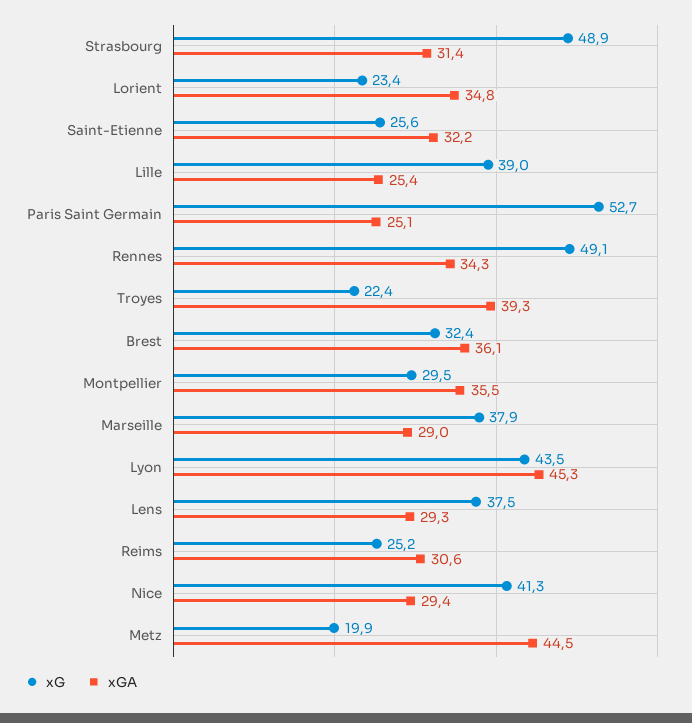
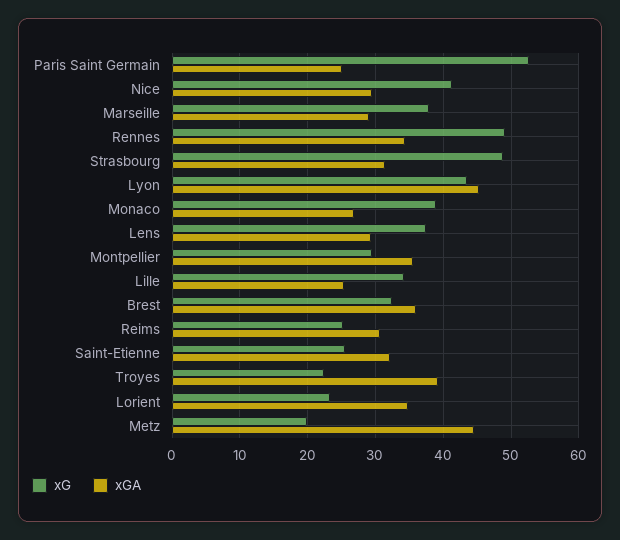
  {
    "xG": {
      "Strasbourg": 48.9,
      "Lorient": 23.4,
      "Saint-Etienne": 25.6,
-     "Lille": 39,
+     "Lille": 34,
      "Paris Saint Germain": 52.7,
      "Rennes": 49.1,
      "Troyes": 22.4,
      "Brest": 32.4,
      "Montpellier": 29.5,
      "Marseille": 37.9,
      "Lyon": 43.5,
      "Lens": 37.5,
      "Reims": 25.2,
      "Nice": 41.3,
-     "Metz": 19.9
+     "Metz": 19.9,
+     "Monaco": 39
    },
    "xGA": {
      "Strasbourg": 31.4,
      "Lorient": 34.8,
      "Saint-Etienne": 32.2,
      "Lille": 25.4,
      "Paris Saint Germain": 25.1,
      "Rennes": 34.3,
      "Troyes": 39.3,
      "Brest": 36.1,
      "Montpellier": 35.5,
      "Marseille": 29,
      "Lyon": 45.3,
      "Lens": 29.3,
      "Reims": 30.6,
      "Nice": 29.4,
-     "Metz": 44.5
+     "Metz": 44.5,
+     "Monaco": 27
    }
  }

